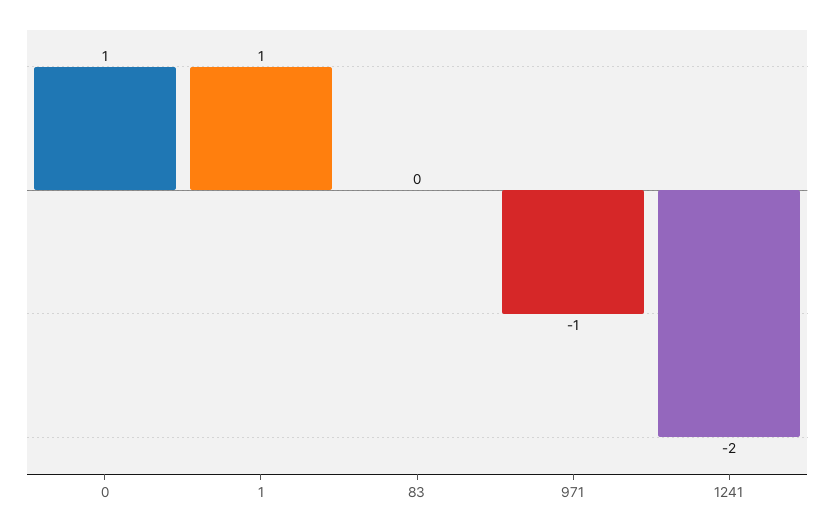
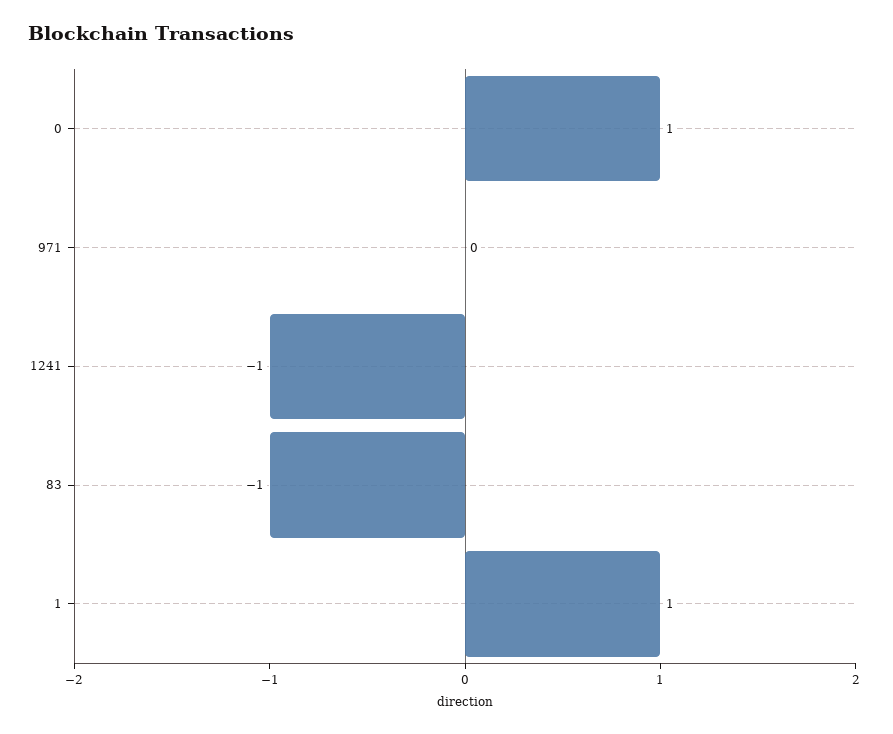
  {
    "0": 1,
    "1": 1,
-   "83": 0,
+   "83": -1,
-   "971": -1,
+   "971": 0,
-   "1241": -2
+   "1241": -1
  }

